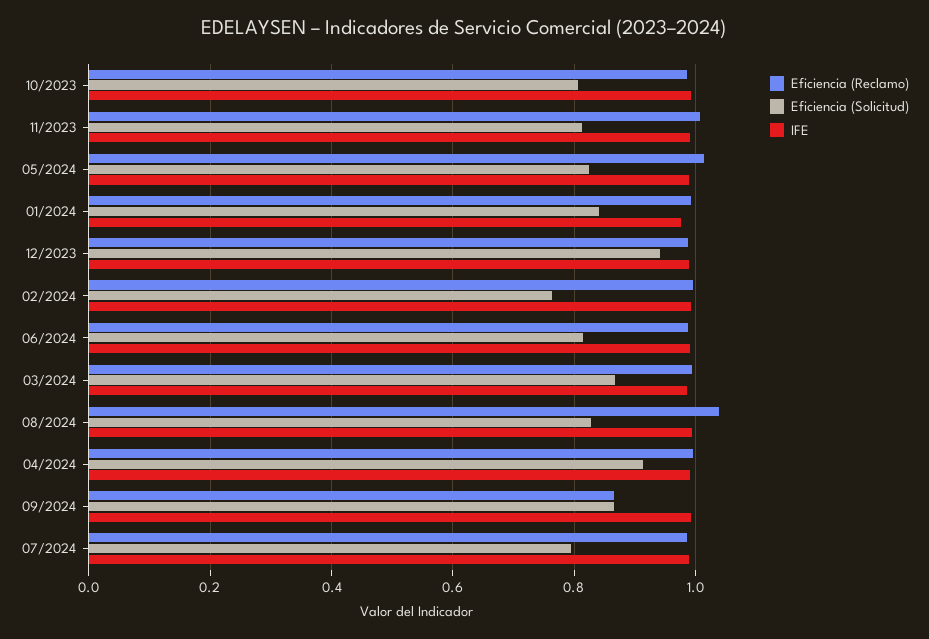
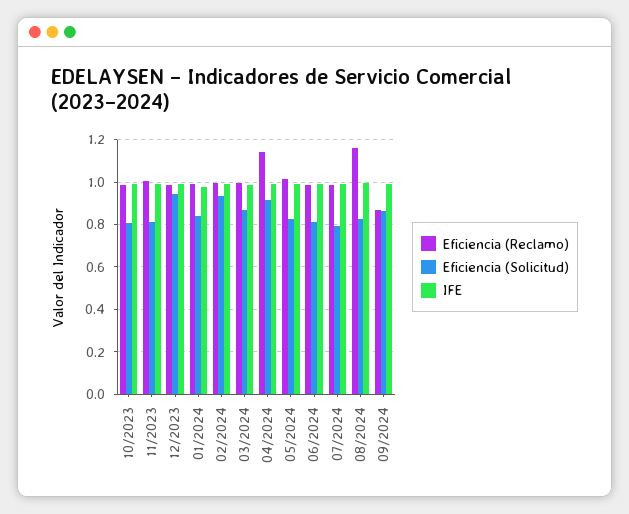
  {
    "Eficiencia (Reclamo)": {
      "10/2023": 0.98,
      "11/2023": 1,
      "05/2024": 1.02,
      "01/2024": 1,
      "12/2023": 0.98,
      "02/2024": 1,
      "06/2024": 0.98,
      "03/2024": 1,
-     "08/2024": 1.04,
+     "08/2024": 1.15,
-     "04/2024": 1,
+     "04/2024": 1.15,
      "09/2024": 0.86,
      "07/2024": 0.98
    },
    "Eficiencia (Solicitud)": {
      "10/2023": 0.8,
      "11/2023": 0.82,
      "05/2024": 0.82,
      "01/2024": 0.84,
      "12/2023": 0.94,
-     "02/2024": 0.76,
+     "02/2024": 0.95,
      "06/2024": 0.82,
      "03/2024": 0.86,
      "08/2024": 0.82,
      "04/2024": 0.92,
      "09/2024": 0.86,
      "07/2024": 0.8
    },
    "IFE": {
      "10/2023": 1,
      "11/2023": 0.98,
      "05/2024": 0.98,
      "01/2024": 0.98,
      "12/2023": 0.98,
      "02/2024": 1,
      "06/2024": 1,
      "03/2024": 0.98,
      "08/2024": 1,
      "04/2024": 1,
      "09/2024": 1,
      "07/2024": 0.98
    }
  }

